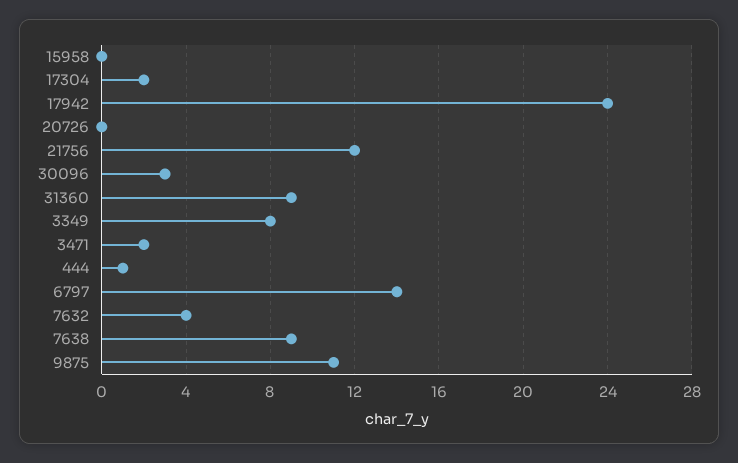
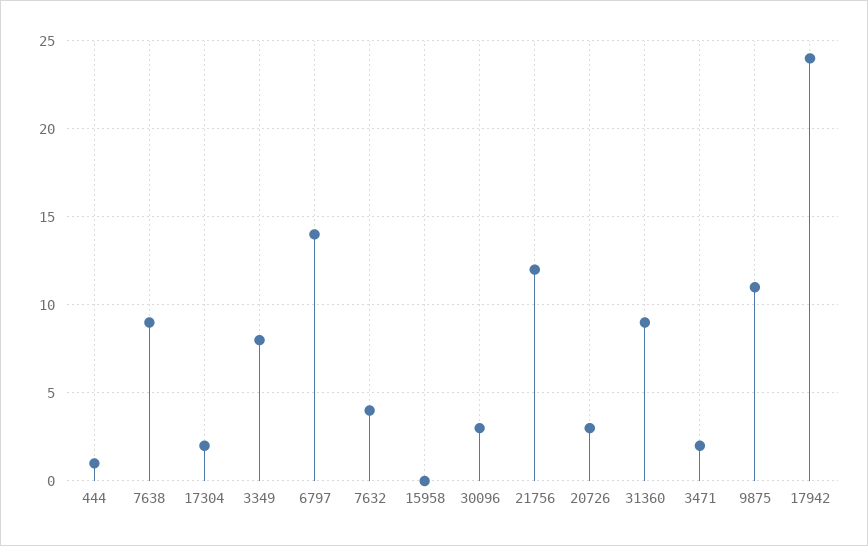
  {
    "15958": 0,
    "17304": 2,
    "17942": 24,
-   "20726": 0,
+   "20726": 3,
    "21756": 12,
    "30096": 3,
    "31360": 9,
    "3349": 8,
    "3471": 2,
    "444": 1,
    "6797": 14,
    "7632": 4,
    "7638": 9,
    "9875": 11
  }

